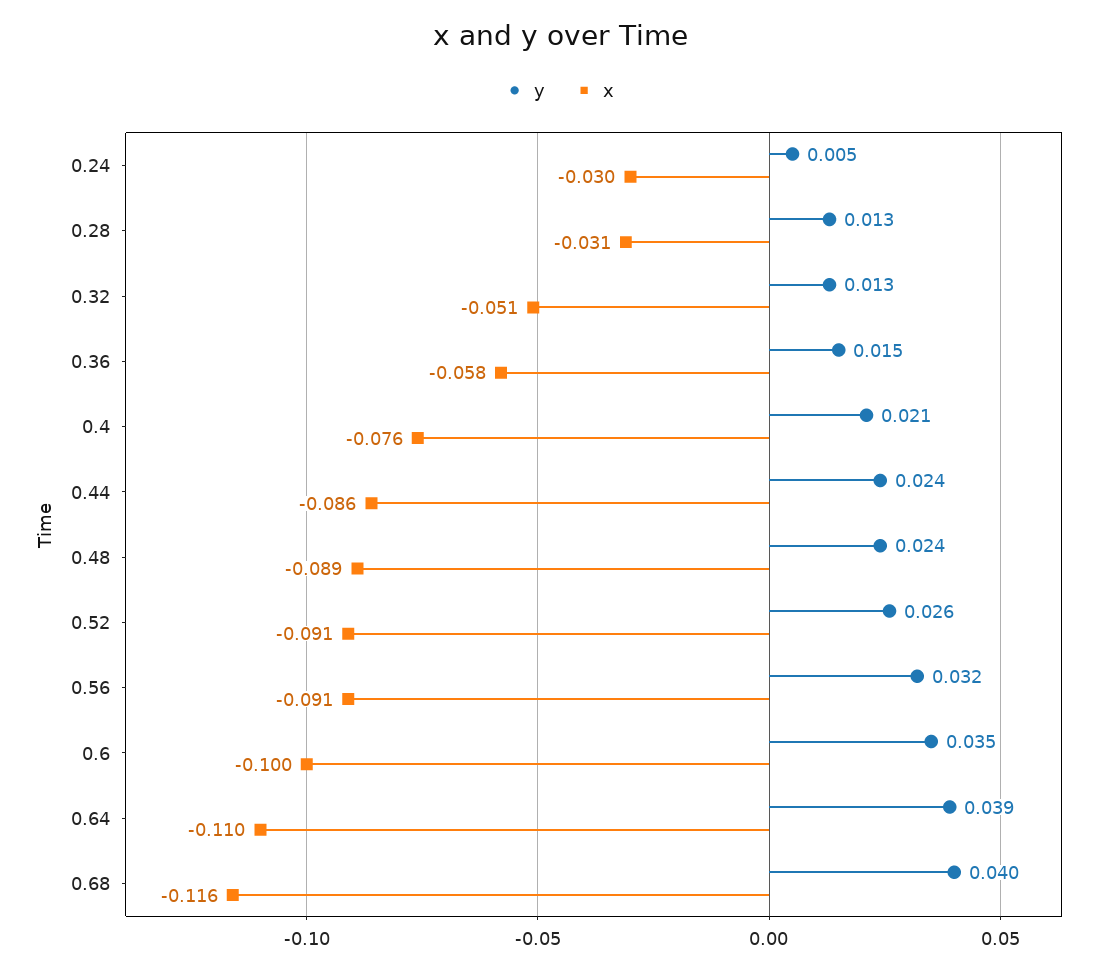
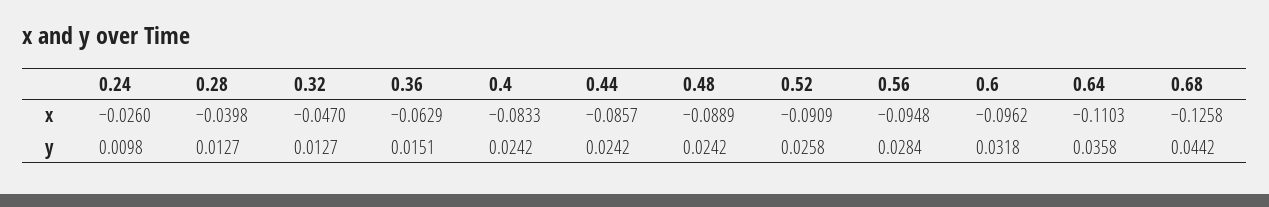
  {
    "y": {
-     "0.24": 0.005,
+     "0.24": 0.0098,
      "0.28": 0.0127,
      "0.32": 0.0127,
      "0.36": 0.0151,
-     "0.4": 0.021,
+     "0.4": 0.0242,
      "0.44": 0.0242,
      "0.48": 0.0242,
      "0.52": 0.0258,
-     "0.56": 0.032,
+     "0.56": 0.0284,
-     "0.6": 0.035,
+     "0.6": 0.0318,
-     "0.64": 0.039,
+     "0.64": 0.0358,
-     "0.68": 0.04
+     "0.68": 0.0442
    },
    "x": {
-     "0.24": -0.03,
+     "0.24": -0.026,
-     "0.28": -0.031,
+     "0.28": -0.0398,
-     "0.32": -0.051,
+     "0.32": -0.047,
-     "0.36": -0.058,
+     "0.36": -0.0629,
-     "0.4": -0.076,
+     "0.4": -0.0833,
      "0.44": -0.0857,
      "0.48": -0.0889,
      "0.52": -0.0909,
-     "0.56": -0.091,
+     "0.56": -0.0948,
-     "0.6": -0.1,
+     "0.6": -0.0962,
      "0.64": -0.1103,
-     "0.68": -0.116
+     "0.68": -0.1258
    }
  }

